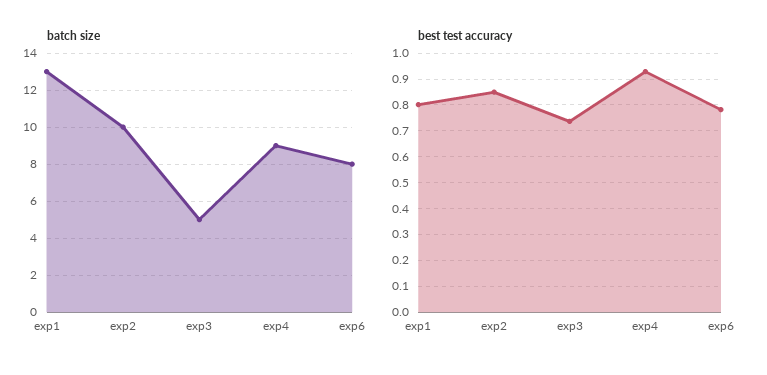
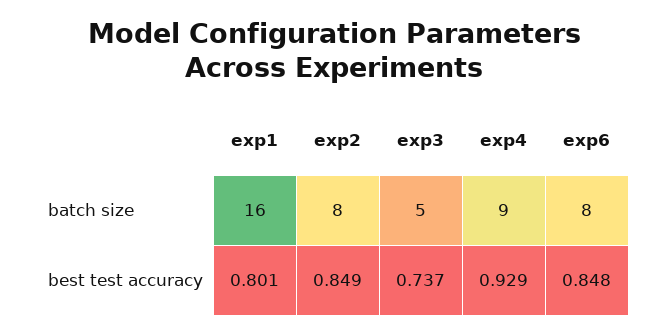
  {
    "batch size": {
-     "exp1": 13,
+     "exp1": 16,
-     "exp2": 10,
+     "exp2": 8,
      "exp3": 5,
      "exp4": 9,
      "exp6": 8
    },
    "best test accuracy": {
      "exp1": 0.801,
      "exp2": 0.849,
      "exp3": 0.737,
      "exp4": 0.929,
-     "exp6": 0.775
+     "exp6": 0.848
    }
  }

